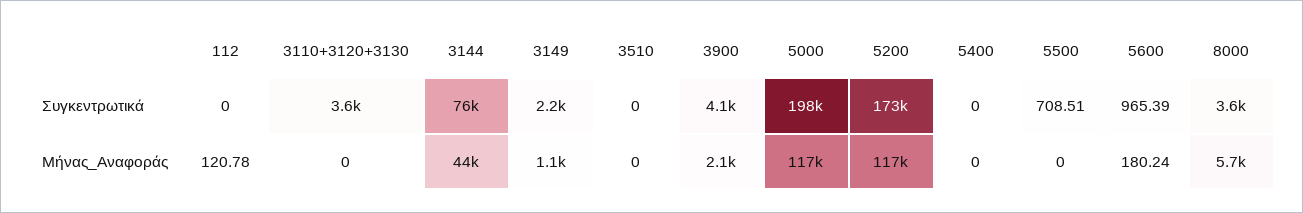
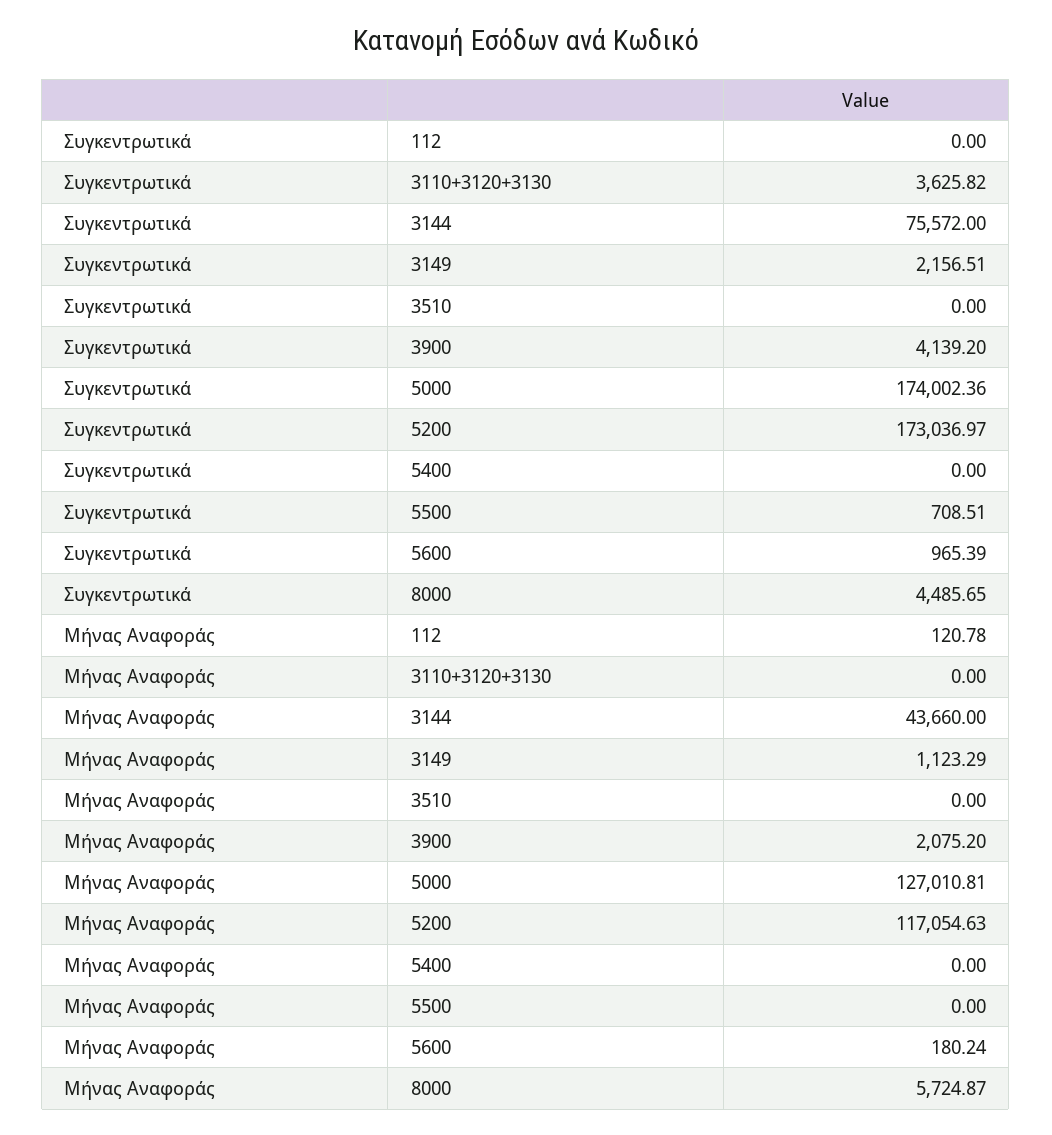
  {
    "112": {
      "Συγκεντρωτικά": 0,
      "Μήνας_Αναφοράς": 120.78
    },
    "3110+3120+3130": {
      "Συγκεντρωτικά": 3625.82,
      "Μήνας_Αναφοράς": 0
    },
    "3144": {
      "Συγκεντρωτικά": 75572,
      "Μήνας_Αναφοράς": 43660
    },
    "3149": {
      "Συγκεντρωτικά": 2156.51,
      "Μήνας_Αναφοράς": 1123.29
    },
    "3510": {
      "Συγκεντρωτικά": 0,
      "Μήνας_Αναφοράς": 0
    },
    "3900": {
      "Συγκεντρωτικά": 4139.2,
      "Μήνας_Αναφοράς": 2075.2
    },
    "5000": {
-     "Συγκεντρωτικά": 198000,
+     "Συγκεντρωτικά": 174002.36,
-     "Μήνας_Αναφοράς": 117000
+     "Μήνας_Αναφοράς": 127010.81
    },
    "5200": {
      "Συγκεντρωτικά": 173036.97,
      "Μήνας_Αναφοράς": 117054.63
    },
    "5400": {
      "Συγκεντρωτικά": 0,
      "Μήνας_Αναφοράς": 0
    },
    "5500": {
      "Συγκεντρωτικά": 708.51,
      "Μήνας_Αναφοράς": 0
    },
    "5600": {
      "Συγκεντρωτικά": 965.39,
      "Μήνας_Αναφοράς": 180.24
    },
    "8000": {
-     "Συγκεντρωτικά": 3600,
+     "Συγκεντρωτικά": 4485.65,
      "Μήνας_Αναφοράς": 5724.87
    }
  }

